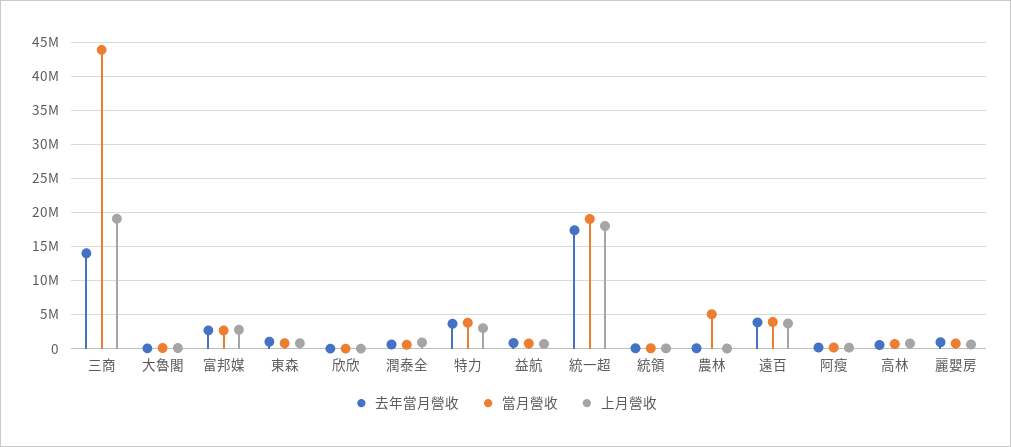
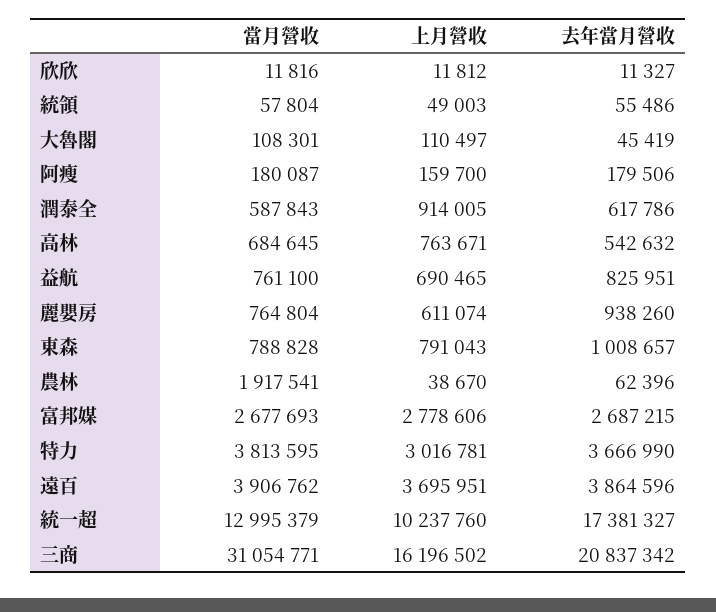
  {
    "去年當月營收": {
-     "三商": 14000000,
+     "三商": 20837342,
      "大魯閣": 45419,
      "富邦媒": 2687215,
      "東森": 1008657,
      "欣欣": 11327,
      "潤泰全": 617786,
      "特力": 3666990,
      "益航": 825951,
      "統一超": 17381327,
      "統領": 55486,
      "農林": 62396,
      "遠百": 3864596,
      "阿瘦": 179506,
      "高林": 542632,
      "麗嬰房": 938260
    },
    "當月營收": {
-     "三商": 44000000,
+     "三商": 31054771,
      "大魯閣": 108301,
      "富邦媒": 2677693,
      "東森": 788828,
      "欣欣": 11816,
      "潤泰全": 587843,
      "特力": 3813595,
      "益航": 761100,
-     "統一超": 19000000,
+     "統一超": 12995379,
      "統領": 57804,
-     "農林": 5000000,
+     "農林": 1917541,
      "遠百": 3906762,
      "阿瘦": 180087,
      "高林": 684645,
      "麗嬰房": 764804
    },
    "上月營收": {
-     "三商": 19000000,
+     "三商": 16196502,
      "大魯閣": 110497,
      "富邦媒": 2778606,
      "東森": 791043,
      "欣欣": 11812,
      "潤泰全": 914005,
      "特力": 3016781,
      "益航": 690465,
-     "統一超": 18000000,
+     "統一超": 10237760,
      "統領": 49003,
      "農林": 38670,
      "遠百": 3695951,
      "阿瘦": 159700,
      "高林": 763671,
      "麗嬰房": 611074
    }
  }

